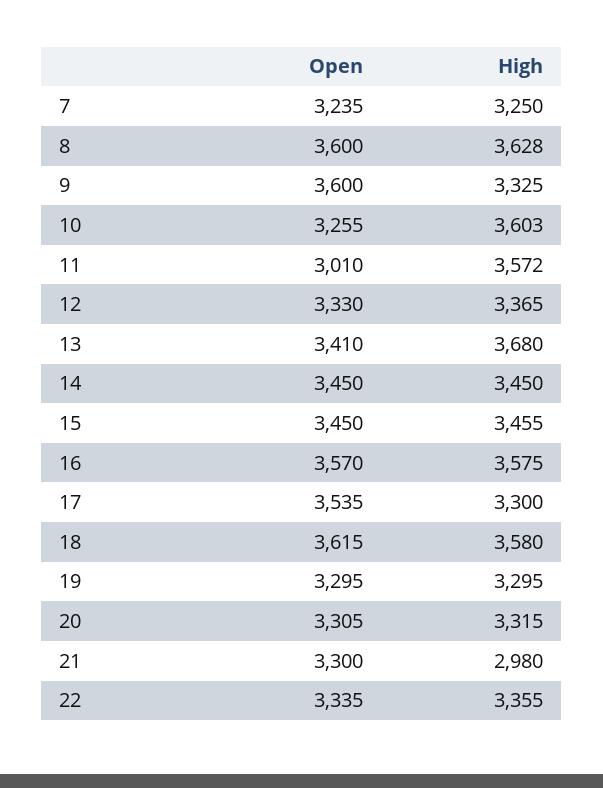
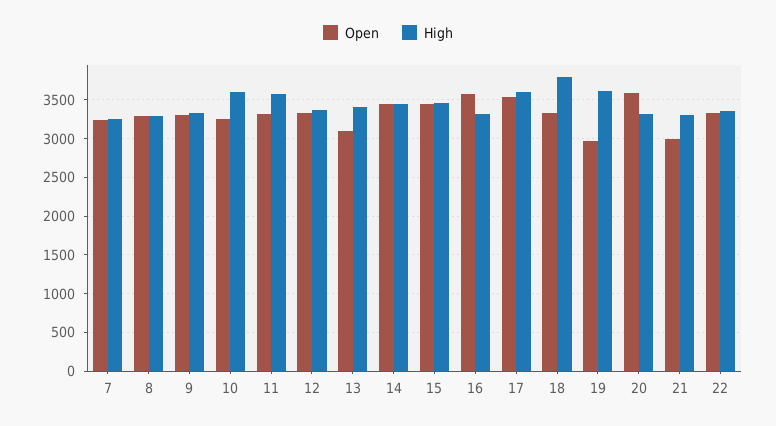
  {
    "Open": {
      "7": 3235,
-     "8": 3600,
+     "8": 3300,
-     "9": 3600,
+     "9": 3300,
      "10": 3255,
-     "11": 3010,
+     "11": 3300,
      "12": 3330,
-     "13": 3410,
+     "13": 3100,
      "14": 3450,
      "15": 3450,
      "16": 3570,
      "17": 3535,
-     "18": 3615,
+     "18": 3300,
-     "19": 3295,
+     "19": 3000,
-     "20": 3305,
+     "20": 3600,
-     "21": 3300,
+     "21": 3000,
      "22": 3335
    },
    "High": {
      "7": 3250,
-     "8": 3628,
+     "8": 3300,
      "9": 3325,
      "10": 3603,
      "11": 3572,
      "12": 3365,
-     "13": 3680,
+     "13": 3400,
      "14": 3450,
      "15": 3455,
-     "16": 3575,
+     "16": 3300,
-     "17": 3300,
+     "17": 3600,
-     "18": 3580,
+     "18": 3800,
-     "19": 3295,
+     "19": 3600,
      "20": 3315,
-     "21": 2980,
+     "21": 3300,
      "22": 3355
    }
  }

